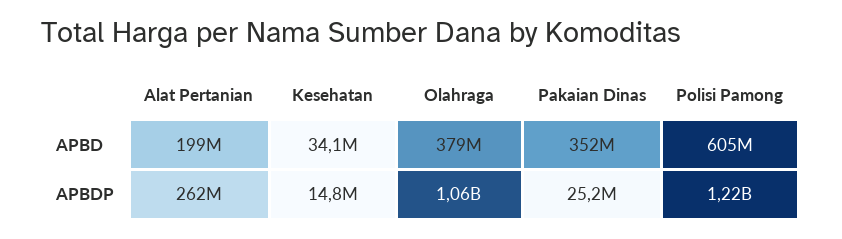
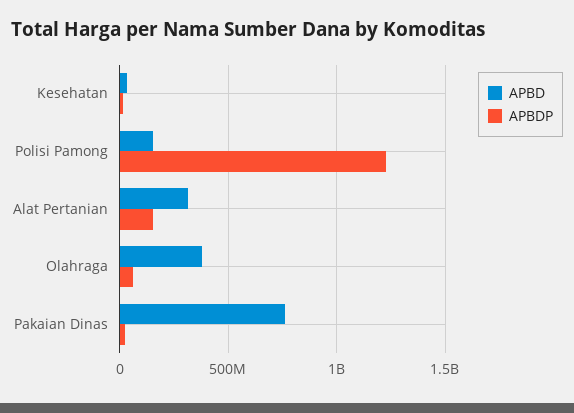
  {
    "APBD": {
-     "Alat Pertanian": 199000000,
+     "Alat Pertanian": 300000000,
      "Kesehatan": 34100000,
      "Olahraga": 379000000,
-     "Pakaian Dinas": 352000000,
+     "Pakaian Dinas": 750000000,
-     "Polisi Pamong": 605000000
+     "Polisi Pamong": 150000000
    },
    "APBDP": {
-     "Alat Pertanian": 262000000,
+     "Alat Pertanian": 150000000,
      "Kesehatan": 14800000,
-     "Olahraga": 1060000000,
+     "Olahraga": 50000000,
      "Pakaian Dinas": 25200000,
      "Polisi Pamong": 1220000000
    }
  }

